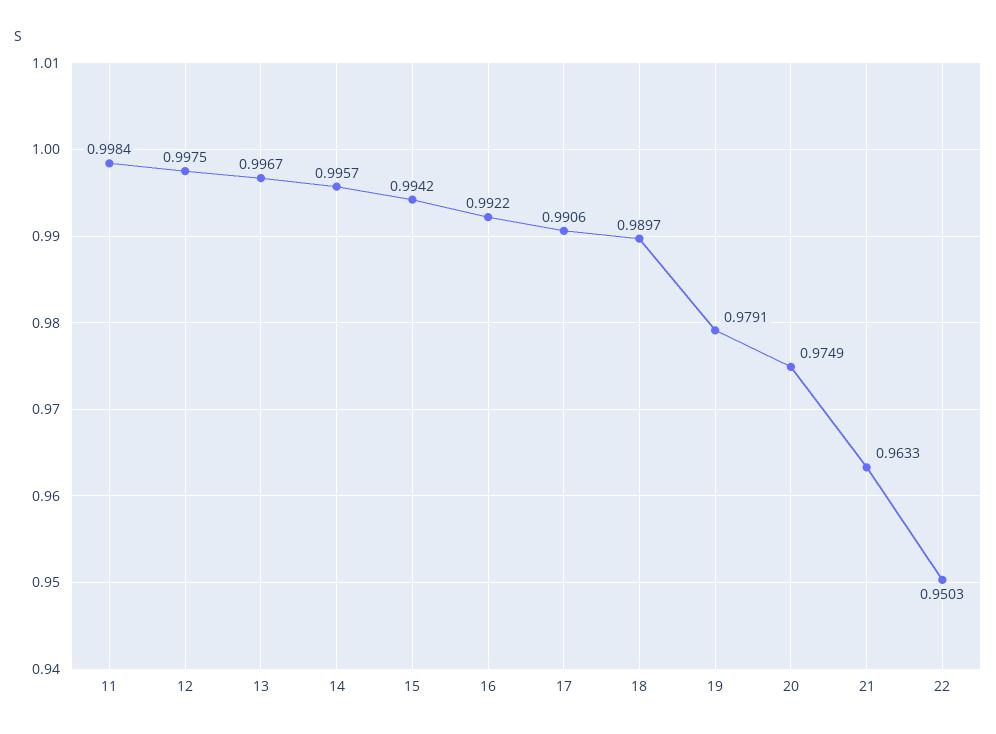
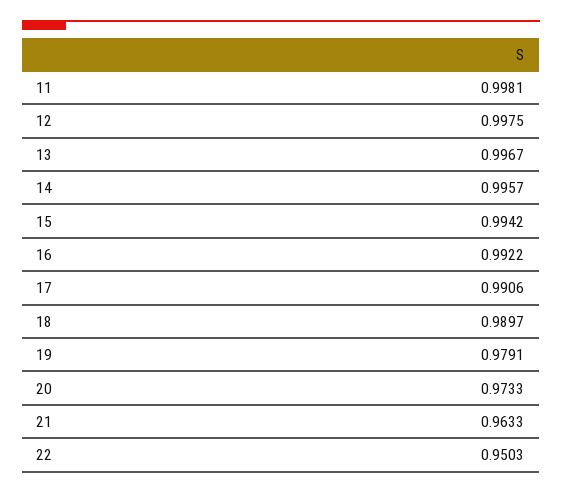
  {
-   "11": 0.9984,
+   "11": 0.9981,
    "12": 0.9975,
    "13": 0.9967,
    "14": 0.9957,
    "15": 0.9942,
    "16": 0.9922,
    "17": 0.9906,
    "18": 0.9897,
    "19": 0.9791,
-   "20": 0.9749,
+   "20": 0.9733,
    "21": 0.9633,
    "22": 0.9503
  }

